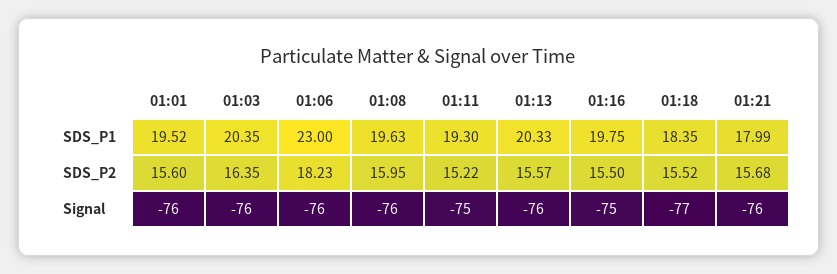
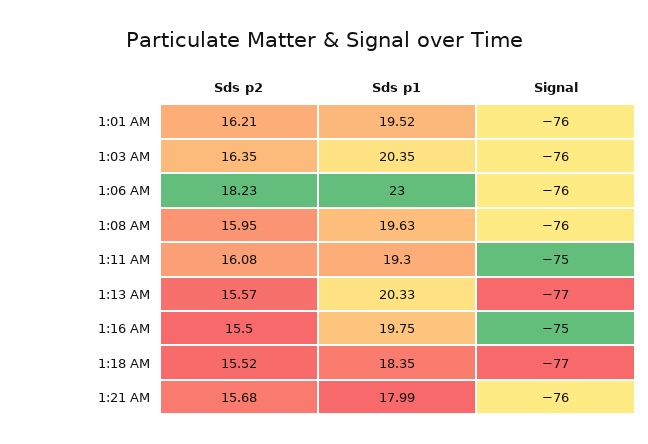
  {
    "01:01": {
      "SDS_P1": 19.52,
-     "SDS_P2": 15.6,
+     "SDS_P2": 16.21,
      "Signal": -76
    },
    "01:03": {
      "SDS_P1": 20.35,
      "SDS_P2": 16.35,
      "Signal": -76
    },
    "01:06": {
      "SDS_P1": 23,
      "SDS_P2": 18.23,
      "Signal": -76
    },
    "01:08": {
      "SDS_P1": 19.63,
      "SDS_P2": 15.95,
      "Signal": -76
    },
    "01:11": {
      "SDS_P1": 19.3,
-     "SDS_P2": 15.22,
+     "SDS_P2": 16.08,
      "Signal": -75
    },
    "01:13": {
      "SDS_P1": 20.33,
      "SDS_P2": 15.57,
-     "Signal": -76
+     "Signal": -77
    },
    "01:16": {
      "SDS_P1": 19.75,
      "SDS_P2": 15.5,
      "Signal": -75
    },
    "01:18": {
      "SDS_P1": 18.35,
      "SDS_P2": 15.52,
      "Signal": -77
    },
    "01:21": {
      "SDS_P1": 17.99,
      "SDS_P2": 15.68,
      "Signal": -76
    }
  }

